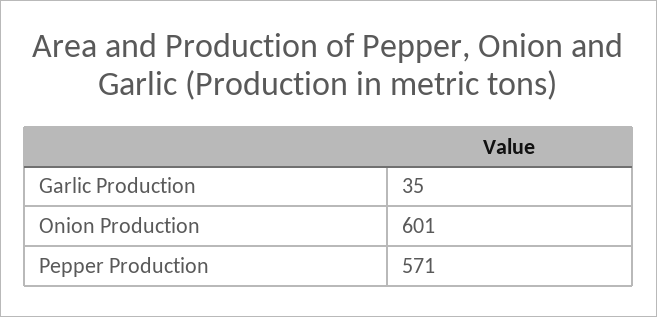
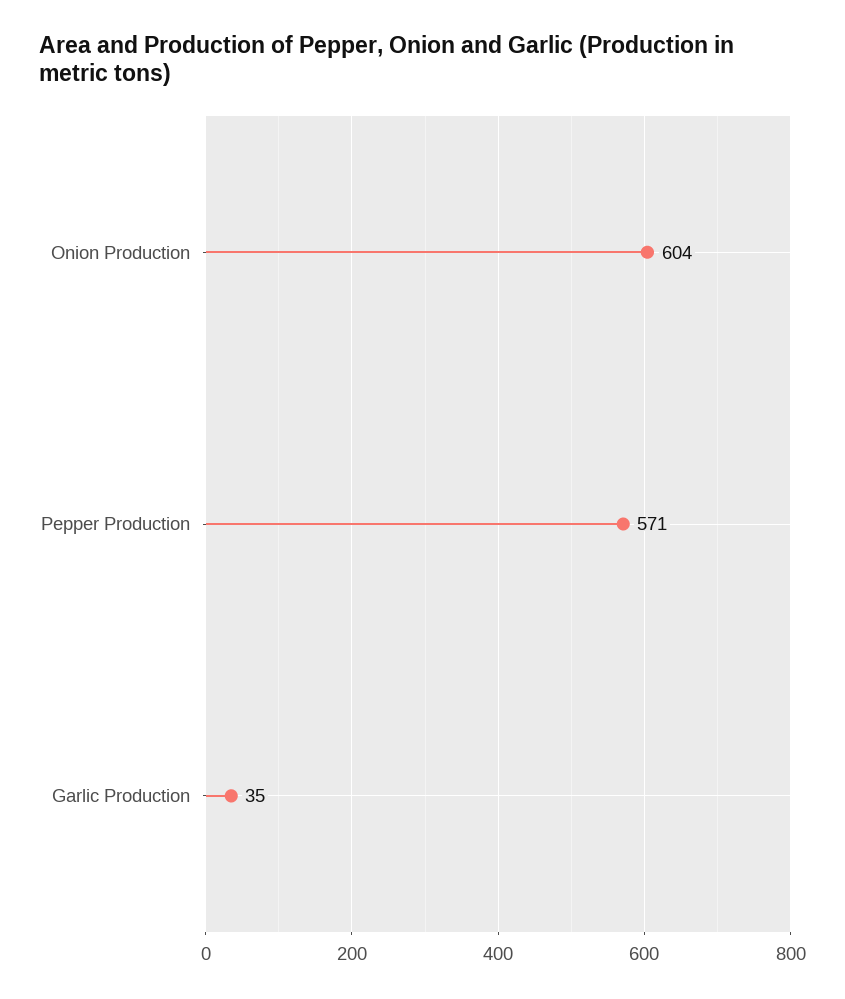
  {
    "Garlic Production": 35,
-   "Onion Production": 601,
+   "Onion Production": 604,
    "Pepper Production": 571
  }

